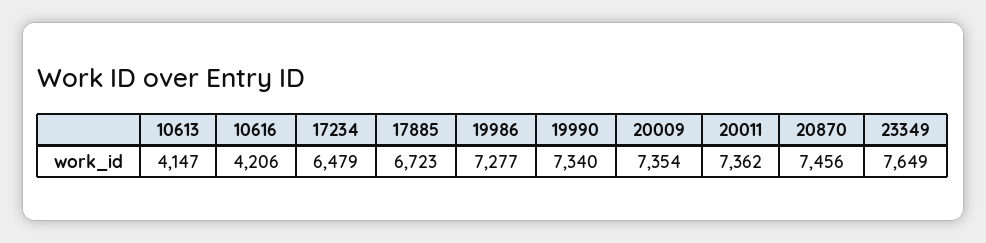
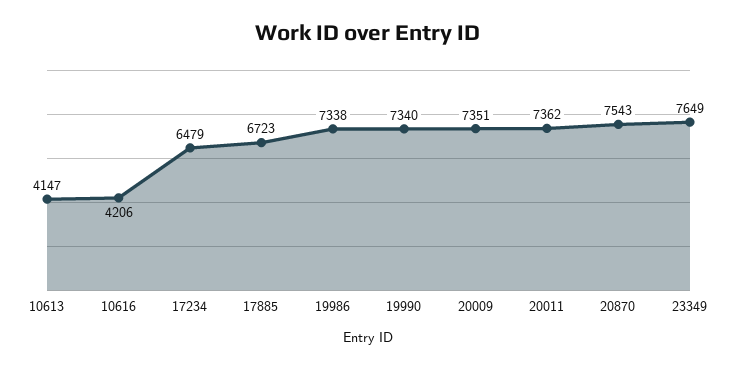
  {
    "10613": 4147,
    "10616": 4206,
    "17234": 6479,
    "17885": 6723,
-   "19986": 7277,
+   "19986": 7338,
    "19990": 7340,
-   "20009": 7354,
+   "20009": 7351,
    "20011": 7362,
-   "20870": 7456,
+   "20870": 7543,
    "23349": 7649
  }

